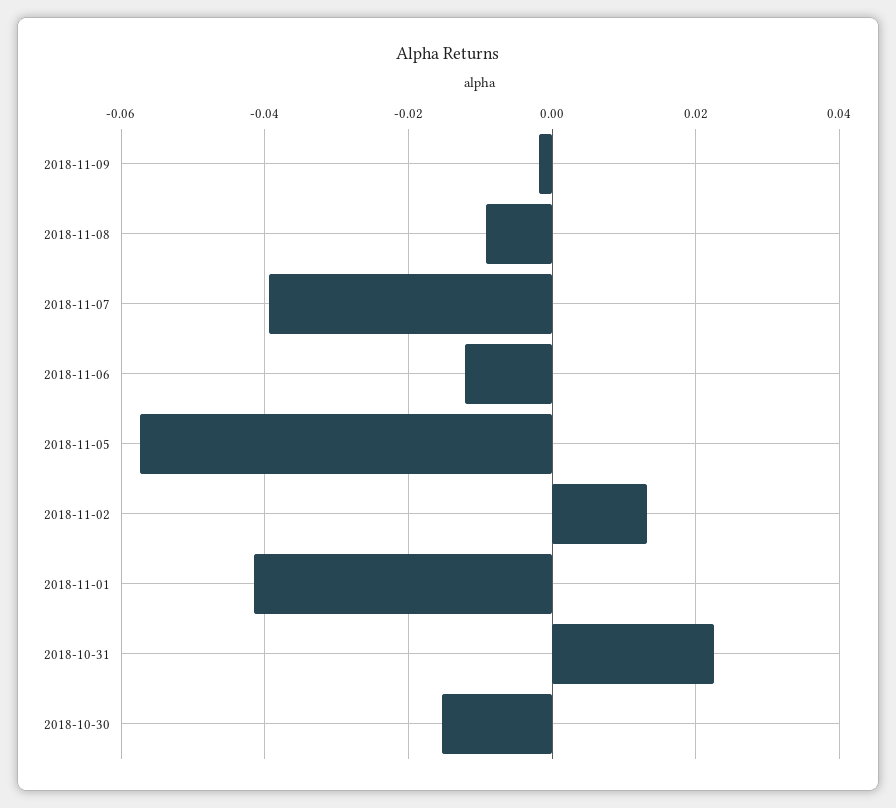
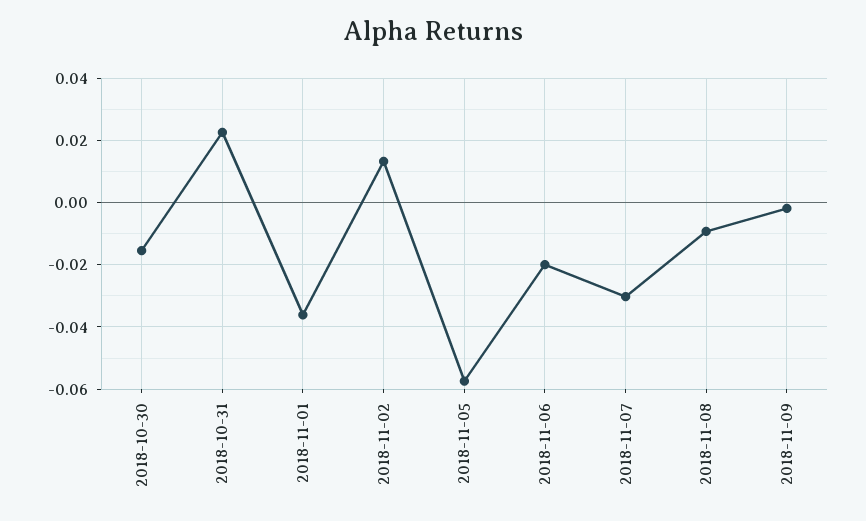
  {
    "2018-11-09": -0.002,
    "2018-11-08": -0.01,
-   "2018-11-07": -0.04,
+   "2018-11-07": -0.03,
-   "2018-11-06": -0.012,
+   "2018-11-06": -0.02,
    "2018-11-05": -0.058,
    "2018-11-02": 0.014,
-   "2018-11-01": -0.042,
+   "2018-11-01": -0.036,
    "2018-10-31": 0.022,
    "2018-10-30": -0.016
  }

